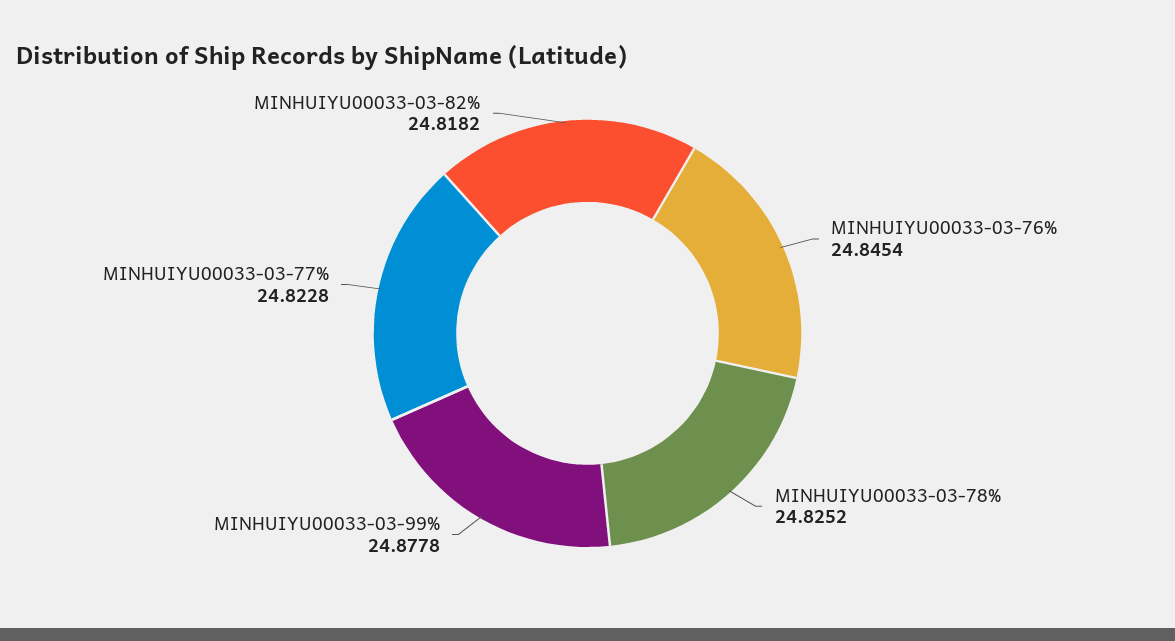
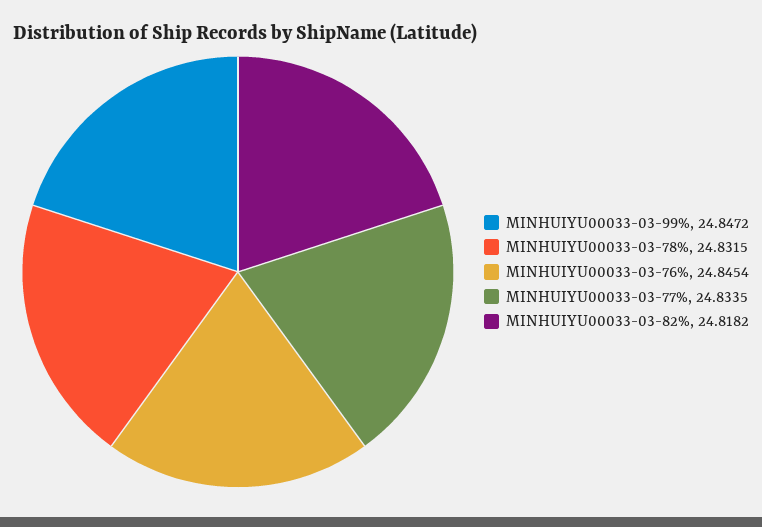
  {
    "MINHUIYU00033-03-76%": 24.8454,
-   "MINHUIYU00033-03-78%": 24.8252,
+   "MINHUIYU00033-03-78%": 24.8315,
-   "MINHUIYU00033-03-99%": 24.8778,
+   "MINHUIYU00033-03-99%": 24.8472,
-   "MINHUIYU00033-03-77%": 24.8228,
+   "MINHUIYU00033-03-77%": 24.8335,
    "MINHUIYU00033-03-82%": 24.8182
  }

